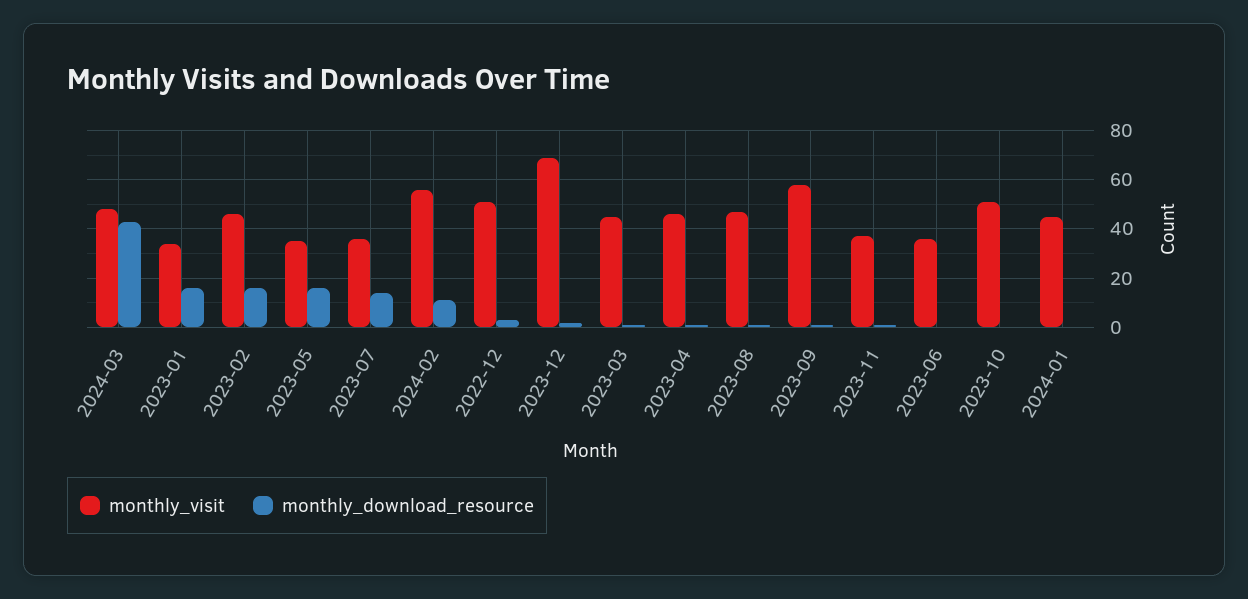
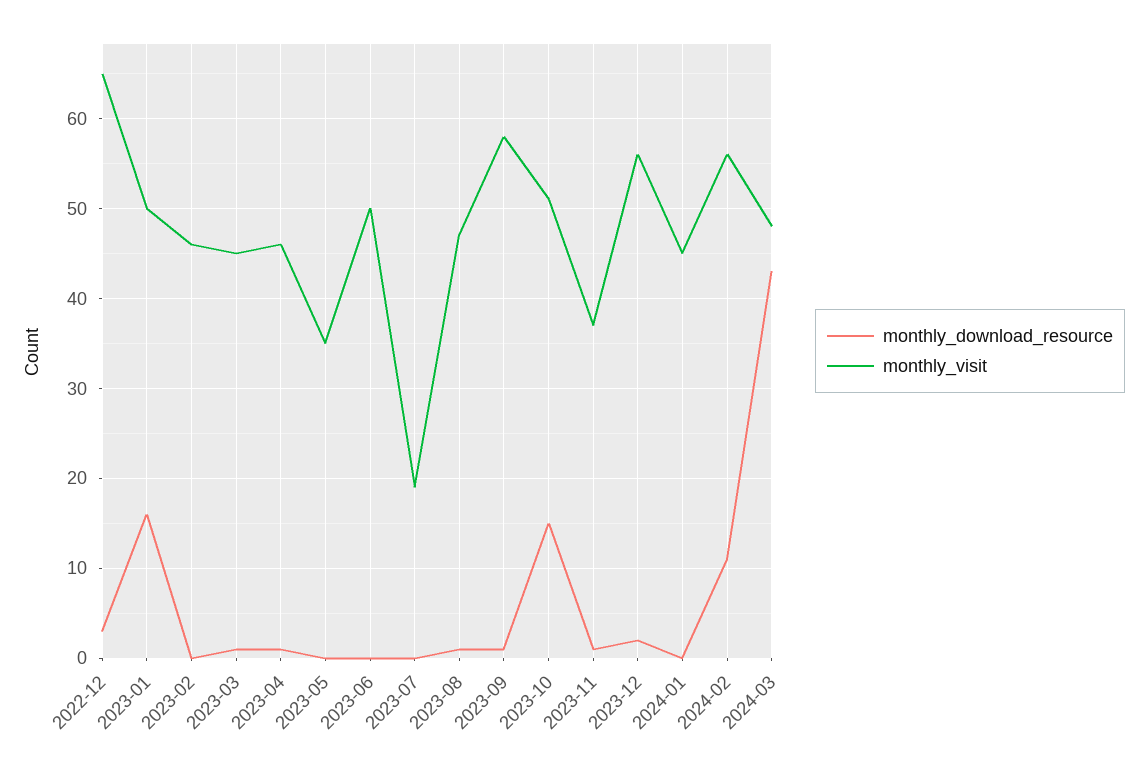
  {
    "monthly_visit": {
      "2024-03": 48,
-     "2023-01": 35,
+     "2023-01": 50,
      "2023-02": 46,
      "2023-05": 35,
-     "2023-07": 35,
+     "2023-07": 19,
      "2024-02": 56,
-     "2022-12": 50,
+     "2022-12": 65,
-     "2023-12": 70,
+     "2023-12": 56,
      "2023-03": 45,
      "2023-04": 46,
      "2023-08": 47,
      "2023-09": 58,
      "2023-11": 37,
-     "2023-06": 35,
+     "2023-06": 50,
      "2023-10": 51,
      "2024-01": 45
    },
    "monthly_download_resource": {
      "2024-03": 43,
      "2023-01": 16,
-     "2023-02": 15,
+     "2023-02": 0,
-     "2023-05": 15,
+     "2023-05": 0,
-     "2023-07": 15,
+     "2023-07": 0,
      "2024-02": 11,
      "2022-12": 3,
      "2023-12": 2,
      "2023-03": 1,
      "2023-04": 1,
      "2023-08": 1,
      "2023-09": 1,
      "2023-11": 1,
      "2023-06": 0,
-     "2023-10": 0,
+     "2023-10": 15,
      "2024-01": 0
    }
  }

